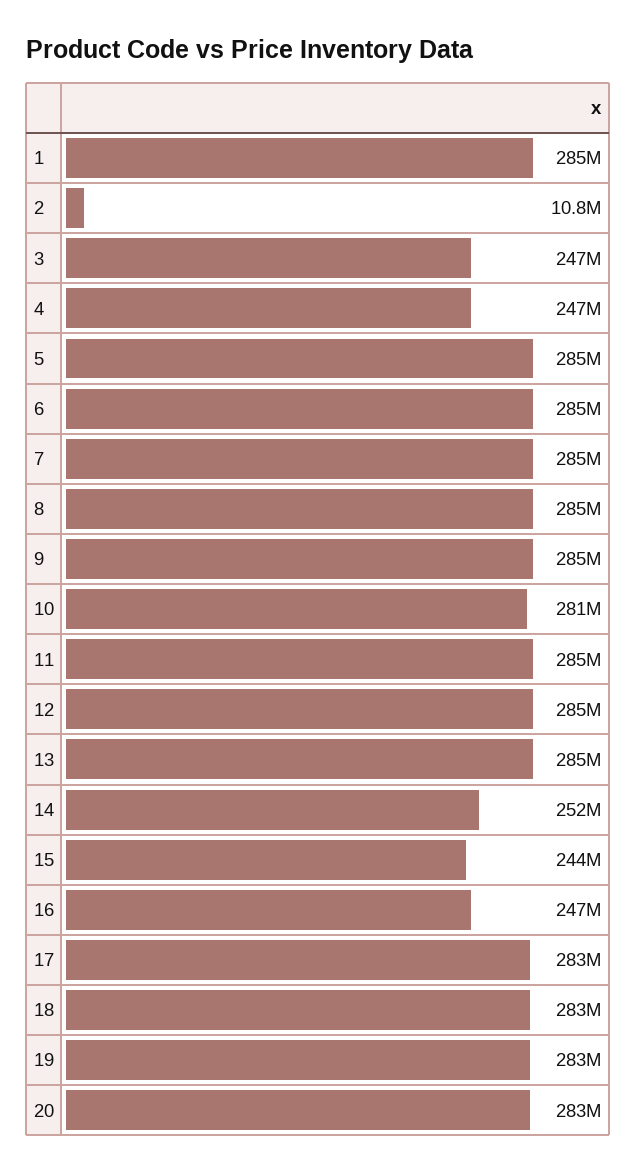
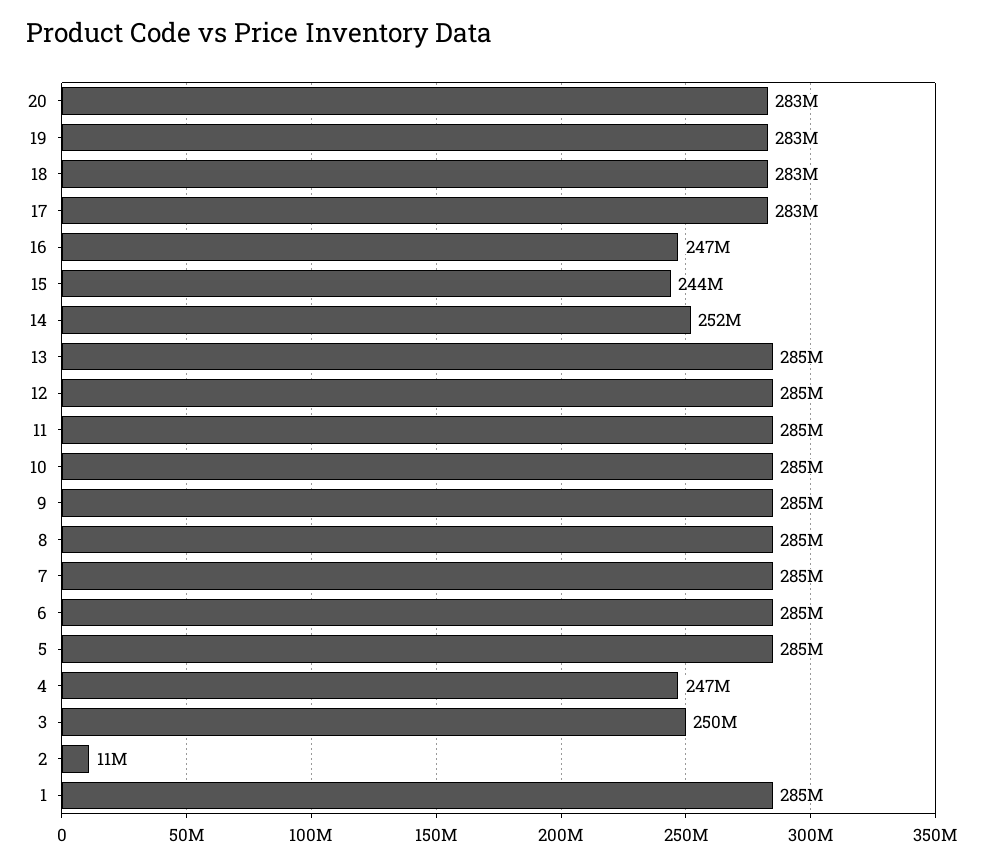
  {
    "1": 285000000,
    "2": 10800000,
-   "3": 247000000,
+   "3": 250000000,
    "4": 247000000,
    "5": 285000000,
    "6": 285000000,
    "7": 285000000,
    "8": 285000000,
    "9": 285000000,
-   "10": 281000000,
+   "10": 285000000,
    "11": 285000000,
    "12": 285000000,
    "13": 285000000,
    "14": 252000000,
    "15": 244000000,
    "16": 247000000,
    "17": 283000000,
    "18": 283000000,
    "19": 283000000,
    "20": 283000000
  }

